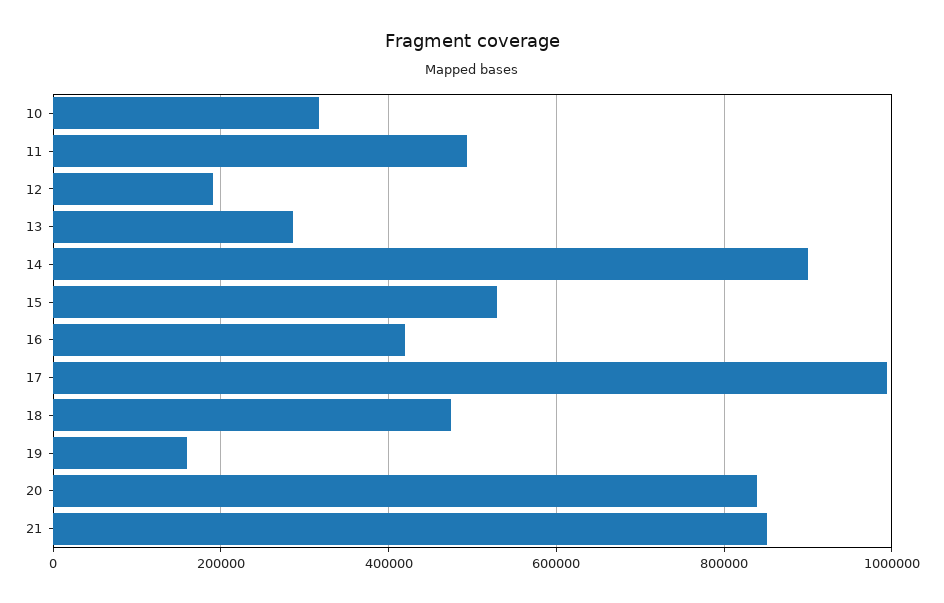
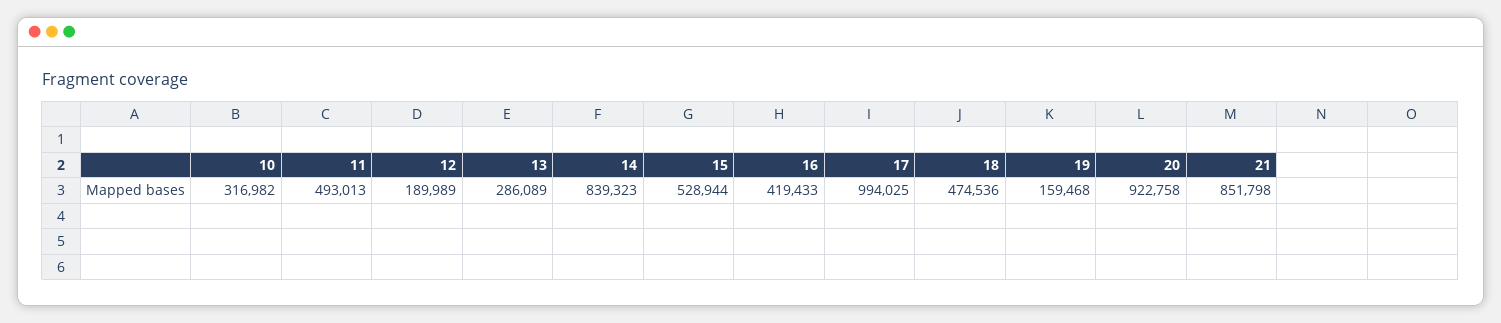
  {
    "10": 316982,
    "11": 493013,
    "12": 189989,
    "13": 286089,
-   "14": 900000,
+   "14": 839323,
    "15": 528944,
    "16": 419433,
    "17": 994025,
    "18": 474536,
    "19": 159468,
-   "20": 840000,
+   "20": 922758,
    "21": 851798
  }

